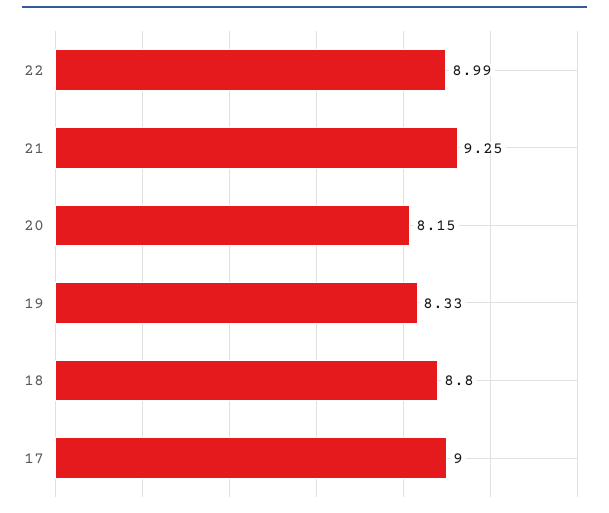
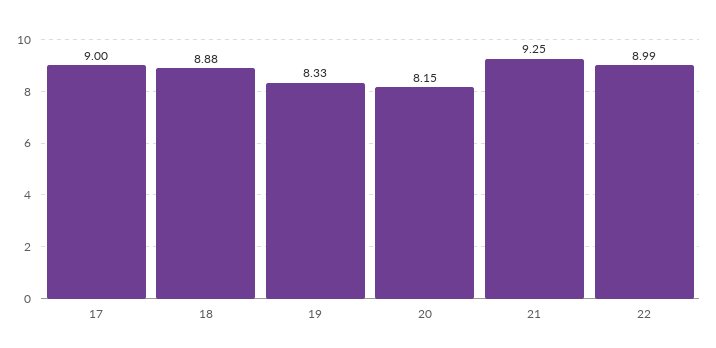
  {
    "22": 8.99,
    "21": 9.25,
    "20": 8.15,
    "19": 8.33,
-   "18": 8.8,
+   "18": 8.88,
    "17": 9
  }

